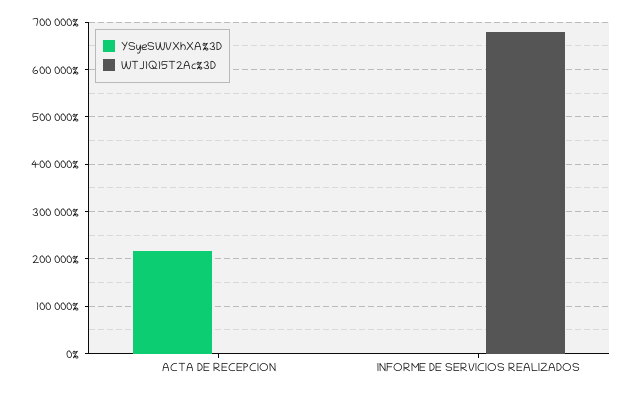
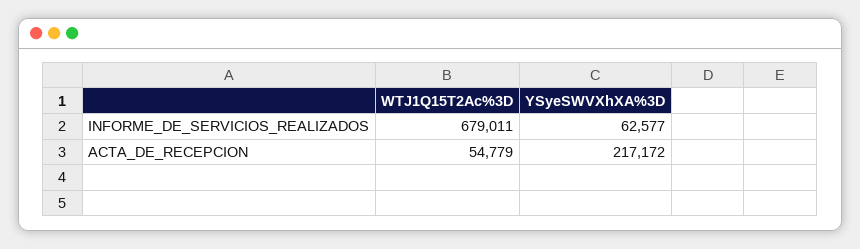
  {
    "YSyeSWVXhXA%3D": {
      "ACTA DE RECEPCION": 217172,
-     "INFORME DE SERVICIOS REALIZADOS": 0
+     "INFORME DE SERVICIOS REALIZADOS": 62577
    },
    "WTJ1Q15T2Ac%3D": {
-     "ACTA DE RECEPCION": 0,
+     "ACTA DE RECEPCION": 54779,
      "INFORME DE SERVICIOS REALIZADOS": 679011
    }
  }

